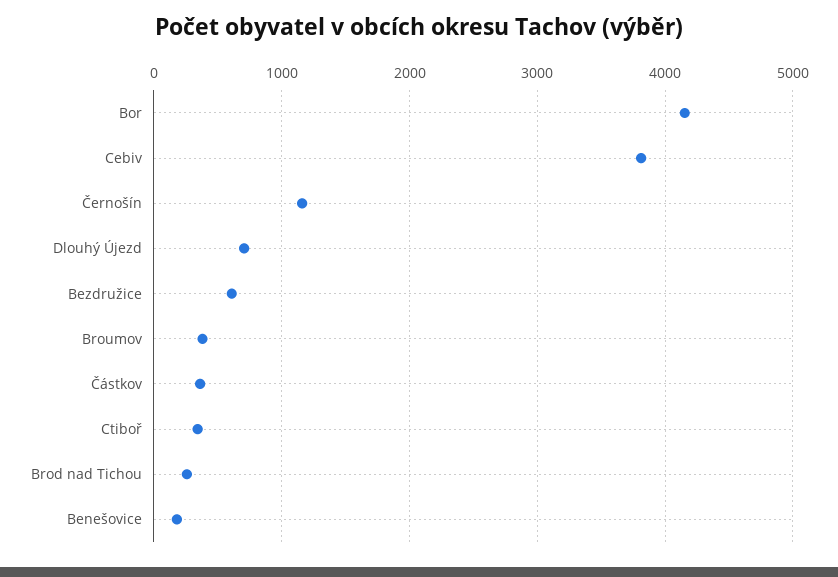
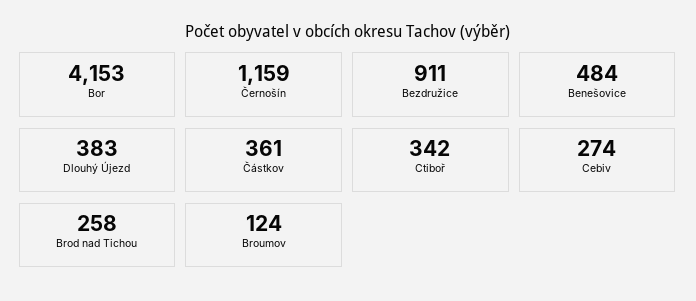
  {
    "Bor": 4153,
-   "Cebiv": 3800,
+   "Cebiv": 274,
    "Černošín": 1159,
-   "Dlouhý Újezd": 700,
+   "Dlouhý Újezd": 383,
-   "Bezdružice": 600,
+   "Bezdružice": 911,
-   "Broumov": 400,
+   "Broumov": 124,
    "Částkov": 361,
    "Ctiboř": 342,
    "Brod nad Tichou": 258,
-   "Benešovice": 200
+   "Benešovice": 484
  }

